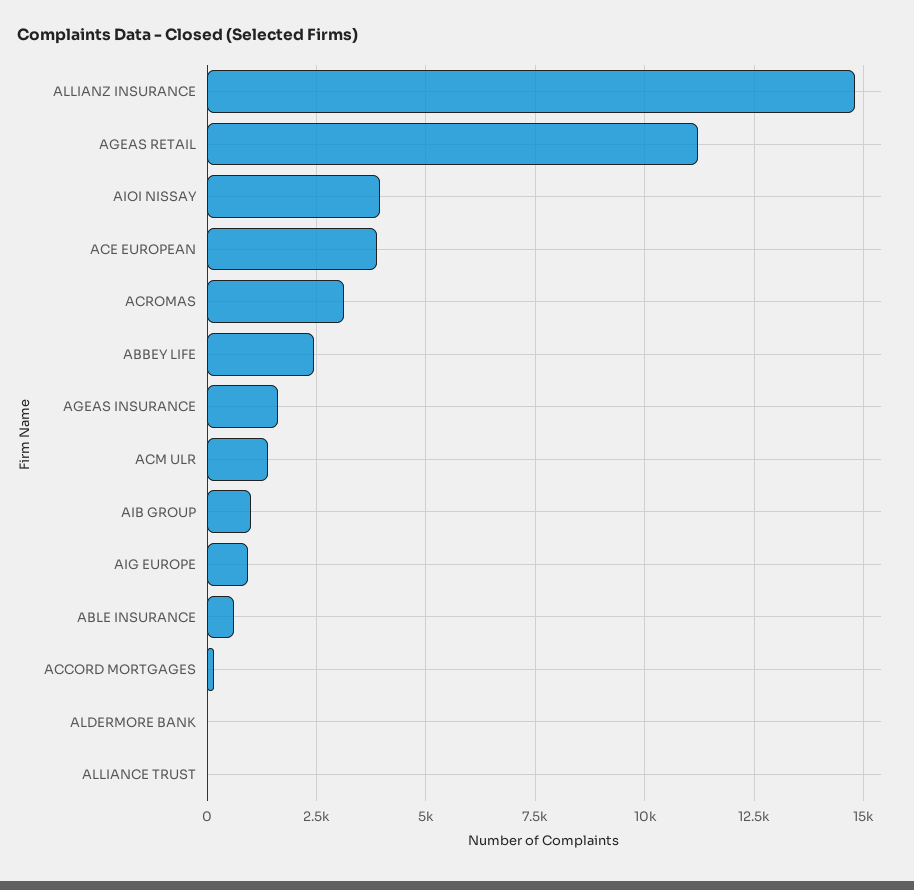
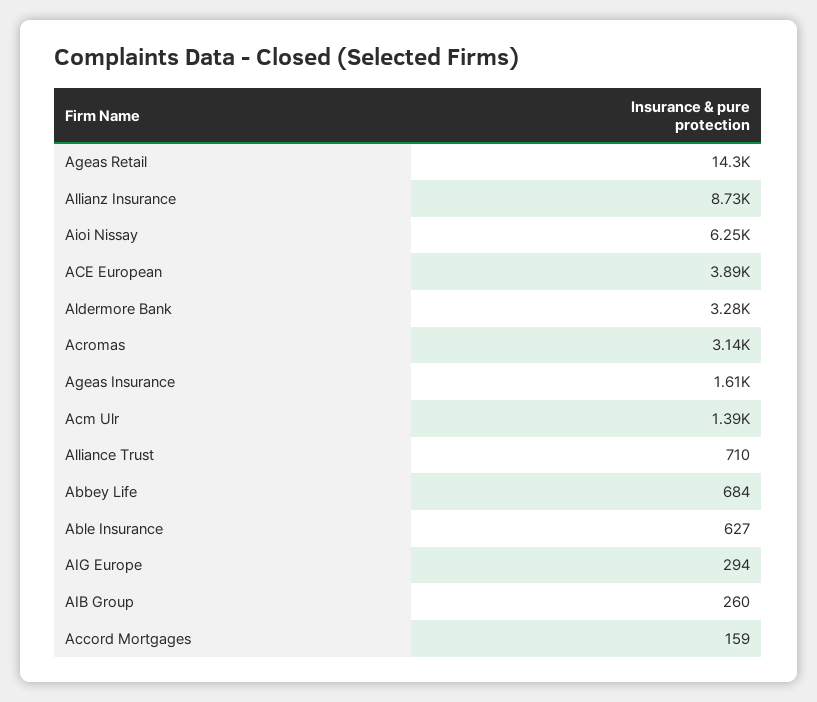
  {
-   "ALLIANZ INSURANCE": 14750,
+   "ALLIANZ INSURANCE": 8730,
-   "AGEAS RETAIL": 11250,
+   "AGEAS RETAIL": 14300,
-   "AIOI NISSAY": 4000,
+   "AIOI NISSAY": 6250,
    "ACE EUROPEAN": 3890,
    "ACROMAS": 3140,
-   "ABBEY LIFE": 2500,
+   "ABBEY LIFE": 684,
    "AGEAS INSURANCE": 1610,
    "ACM ULR": 1390,
-   "AIB GROUP": 1000,
+   "AIB GROUP": 260,
-   "AIG EUROPE": 1000,
+   "AIG EUROPE": 294,
    "ABLE INSURANCE": 627,
    "ACCORD MORTGAGES": 159,
-   "ALDERMORE BANK": 0,
+   "ALDERMORE BANK": 3280,
-   "ALLIANCE TRUST": 0
+   "ALLIANCE TRUST": 710
  }

